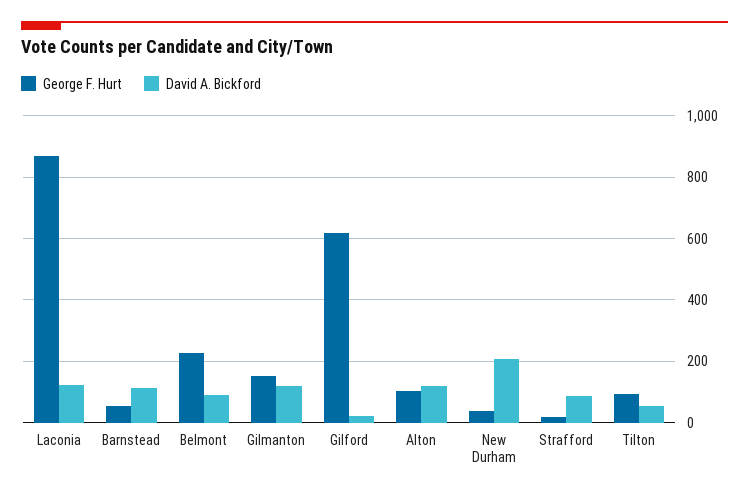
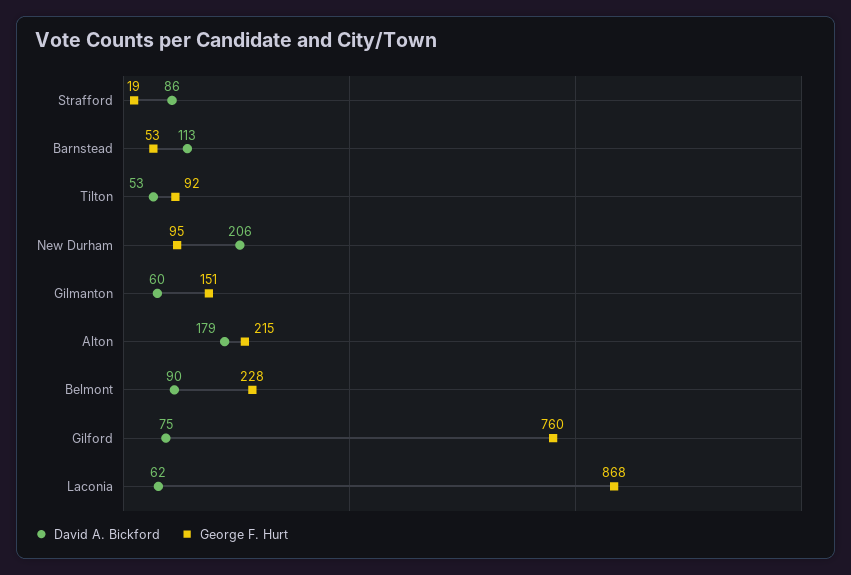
  {
    "George F. Hurt": {
      "Laconia": 868,
      "Barnstead": 53,
      "Belmont": 228,
      "Gilmanton": 151,
-     "Gilford": 620,
+     "Gilford": 760,
-     "Alton": 100,
+     "Alton": 215,
-     "New Durham": 40,
+     "New Durham": 95,
      "Strafford": 19,
      "Tilton": 92
    },
    "David A. Bickford": {
-     "Laconia": 120,
+     "Laconia": 62,
      "Barnstead": 113,
      "Belmont": 90,
-     "Gilmanton": 120,
+     "Gilmanton": 60,
-     "Gilford": 20,
+     "Gilford": 75,
-     "Alton": 120,
+     "Alton": 179,
      "New Durham": 206,
      "Strafford": 86,
      "Tilton": 53
    }
  }

